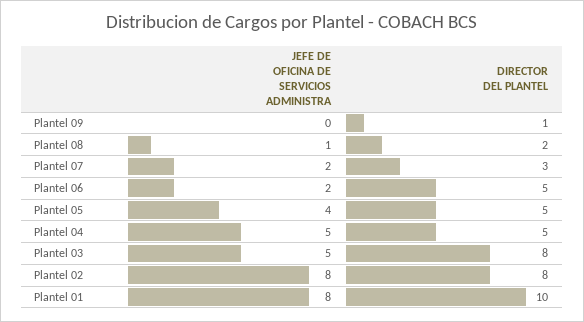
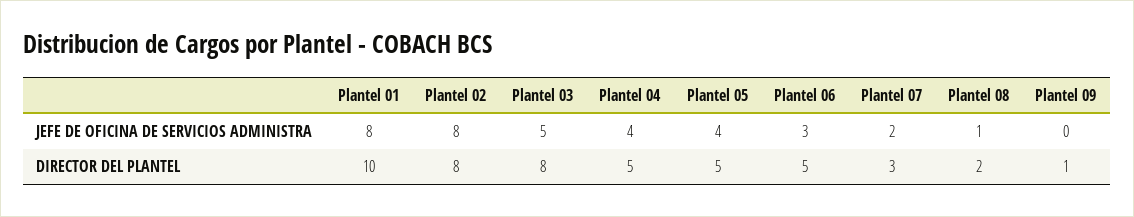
  {
    "JEFE DE OFICINA DE SERVICIOS ADMINISTRA": {
      "Plantel 09": 0,
      "Plantel 08": 1,
      "Plantel 07": 2,
-     "Plantel 06": 2,
+     "Plantel 06": 3,
      "Plantel 05": 4,
-     "Plantel 04": 5,
+     "Plantel 04": 4,
      "Plantel 03": 5,
      "Plantel 02": 8,
      "Plantel 01": 8
    },
    "DIRECTOR DEL PLANTEL": {
      "Plantel 09": 1,
      "Plantel 08": 2,
      "Plantel 07": 3,
      "Plantel 06": 5,
      "Plantel 05": 5,
      "Plantel 04": 5,
      "Plantel 03": 8,
      "Plantel 02": 8,
      "Plantel 01": 10
    }
  }

